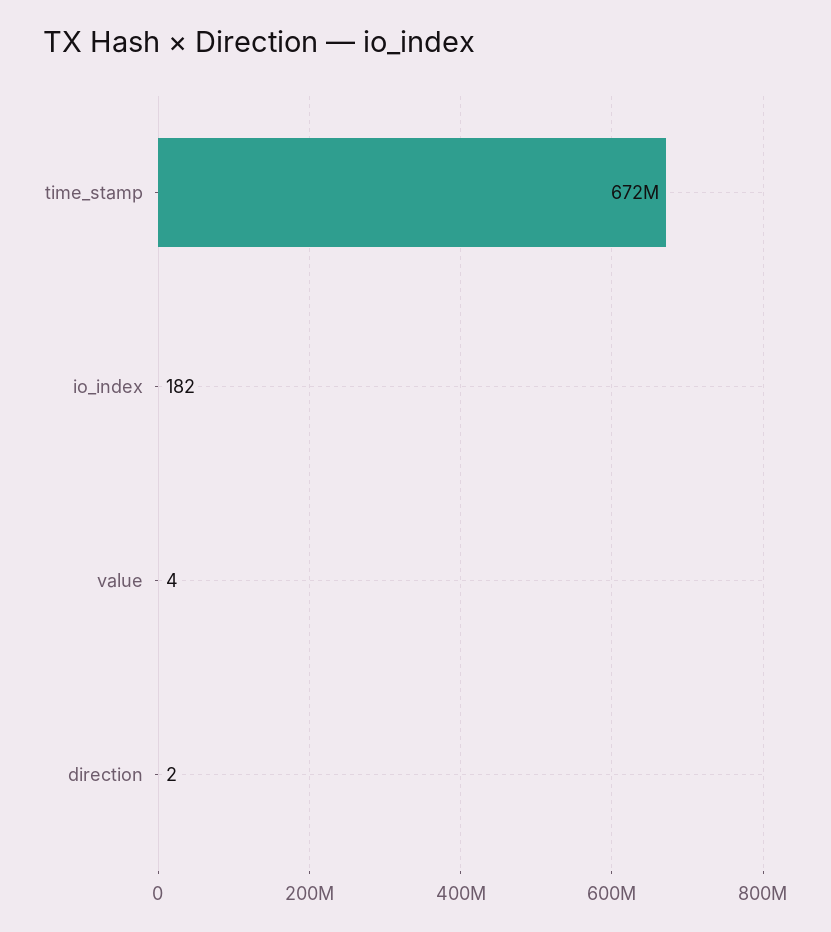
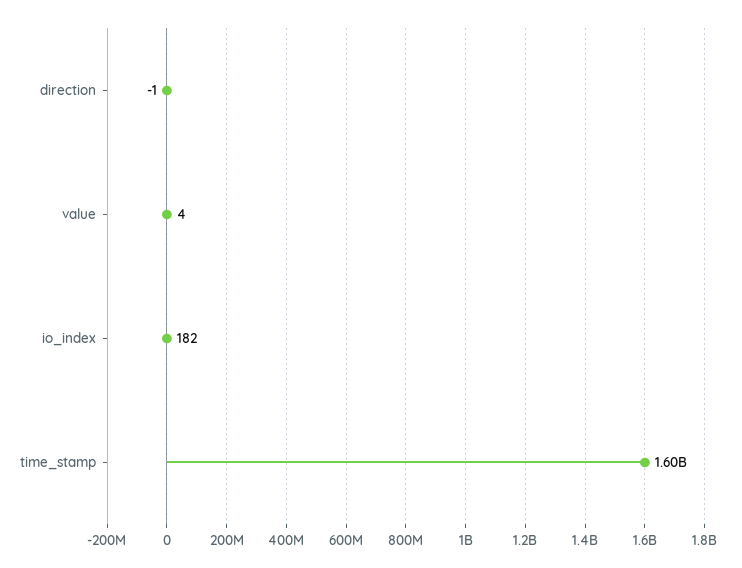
  {
-   "time_stamp": 672000000,
+   "time_stamp": 1600000000,
    "io_index": 182,
    "value": 4,
-   "direction": 2
+   "direction": -1
  }

